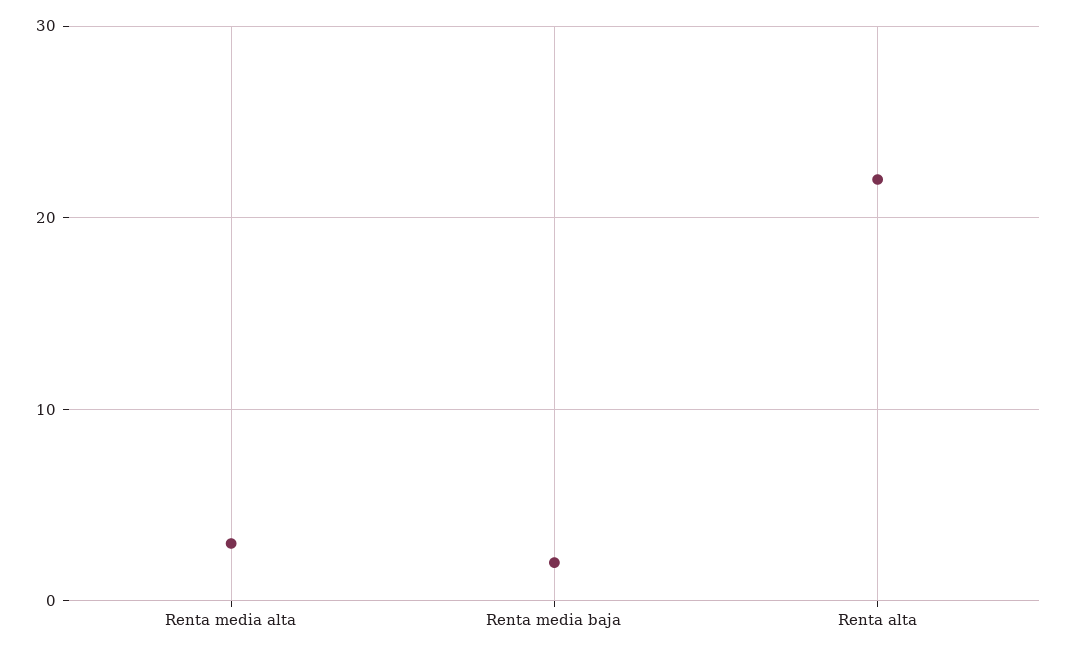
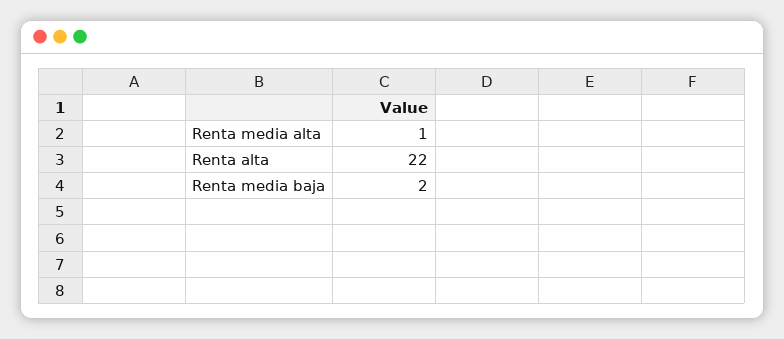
  {
-   "Renta media alta": 3,
+   "Renta media alta": 1,
    "Renta media baja": 2,
    "Renta alta": 22
  }

